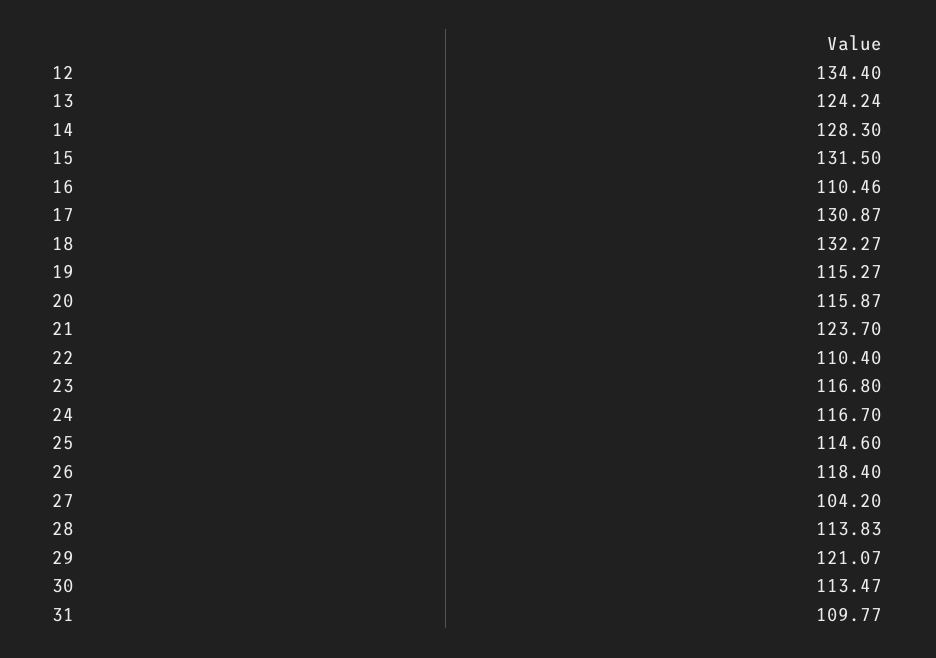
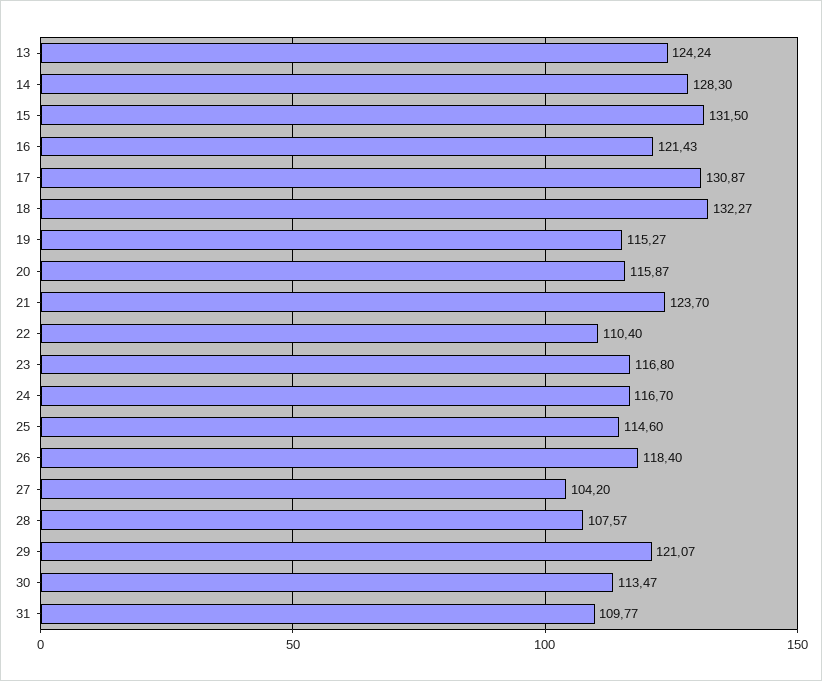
  {
-   "12": 134.4,
    "13": 124.24,
    "14": 128.3,
    "15": 131.5,
-   "16": 110.46,
+   "16": 121.43,
    "17": 130.87,
    "18": 132.27,
    "19": 115.27,
    "20": 115.87,
    "21": 123.7,
    "22": 110.4,
    "23": 116.8,
    "24": 116.7,
    "25": 114.6,
    "26": 118.4,
    "27": 104.2,
-   "28": 113.83,
+   "28": 107.57,
    "29": 121.07,
    "30": 113.47,
    "31": 109.77
  }

